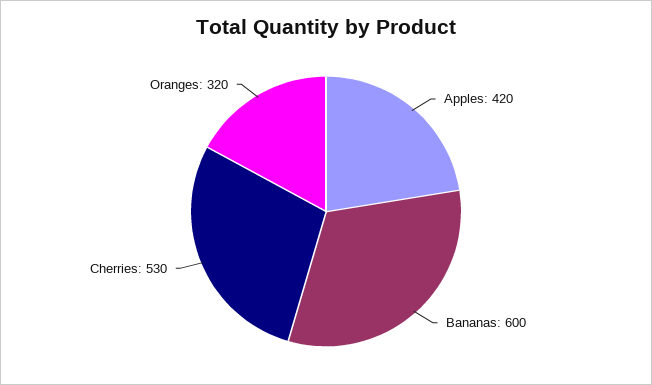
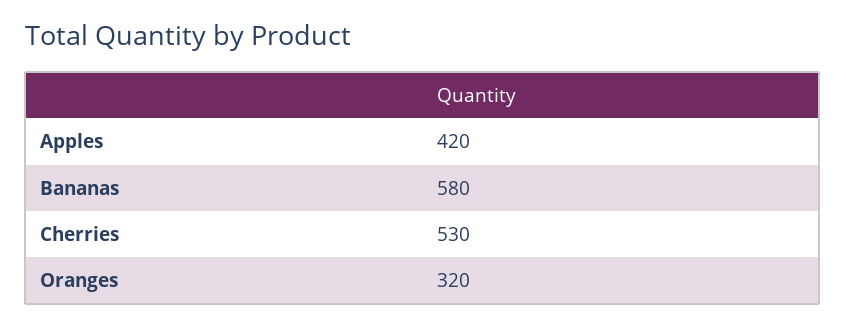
  {
    "Apples": 420,
-   "Bananas": 600,
+   "Bananas": 580,
    "Cherries": 530,
    "Oranges": 320
  }

